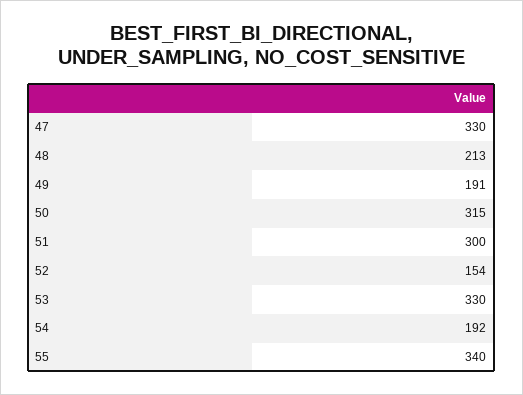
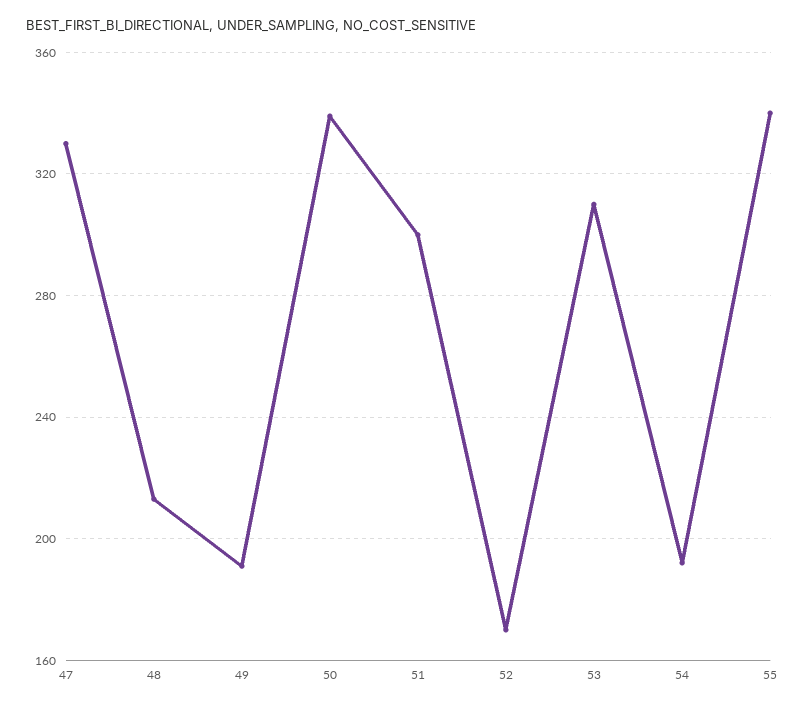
  {
    "47": 330,
    "48": 213,
    "49": 191,
-   "50": 315,
+   "50": 340,
    "51": 300,
-   "52": 154,
+   "52": 170,
-   "53": 330,
+   "53": 310,
    "54": 192,
    "55": 340
  }

